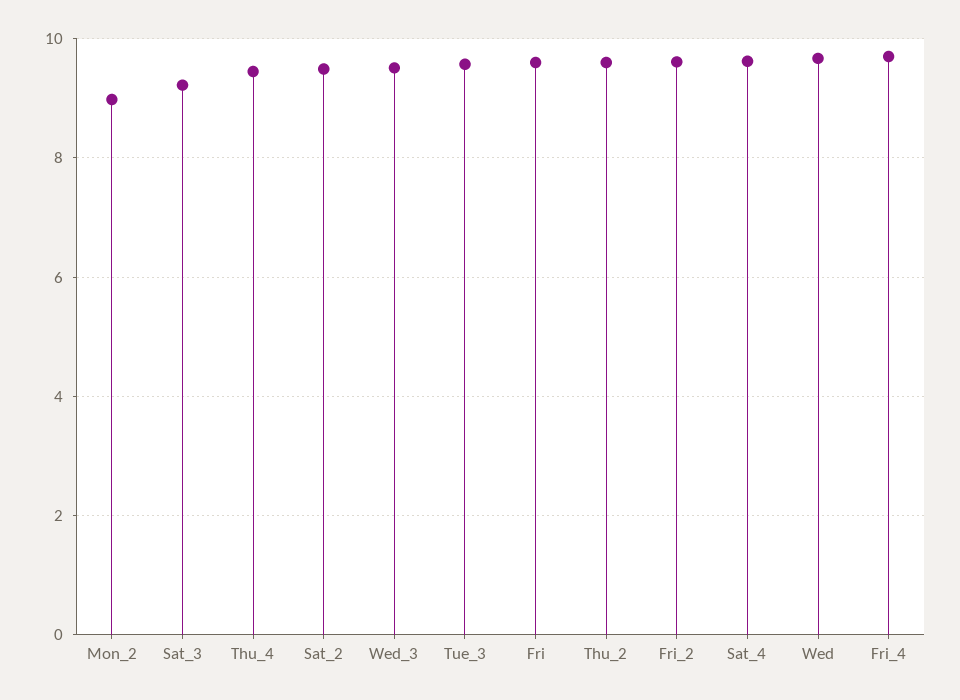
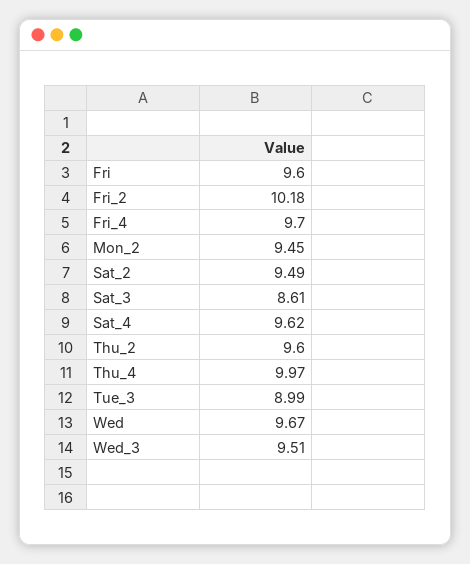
  {
-   "Mon_2": 9,
+   "Mon_2": 9.45,
-   "Sat_3": 9.2,
+   "Sat_3": 8.61,
-   "Thu_4": 9.4,
+   "Thu_4": 9.97,
    "Sat_2": 9.49,
    "Wed_3": 9.51,
-   "Tue_3": 9.6,
+   "Tue_3": 8.99,
    "Fri": 9.6,
    "Thu_2": 9.6,
-   "Fri_2": 9.6,
+   "Fri_2": 10.18,
    "Sat_4": 9.62,
    "Wed": 9.67,
    "Fri_4": 9.7
  }

